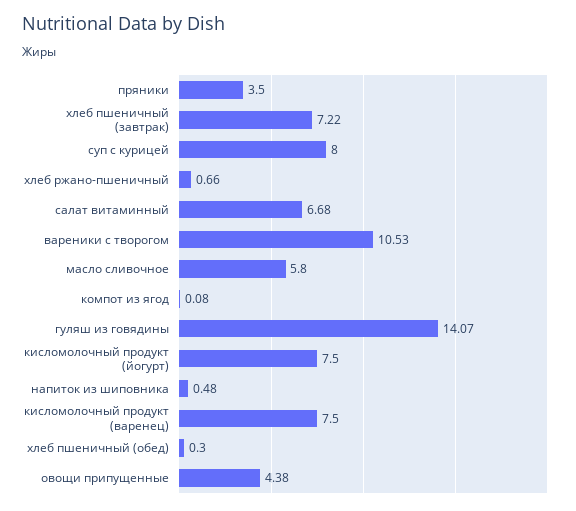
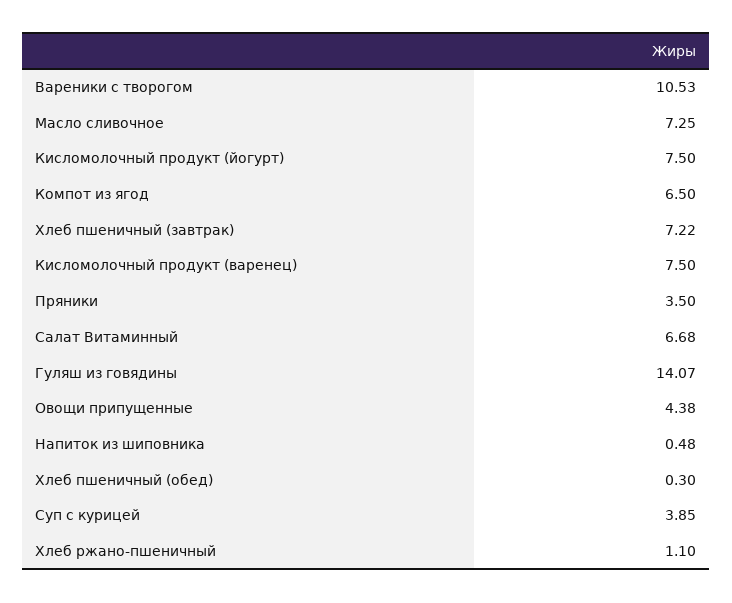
  {
    "пряники": 3.5,
    "хлеб пшеничный (завтрак)": 7.22,
-   "суп с курицей": 8,
+   "суп с курицей": 3.85,
-   "хлеб ржано-пшеничный": 0.66,
+   "хлеб ржано-пшеничный": 1.1,
    "салат витаминный": 6.68,
    "вареники с творогом": 10.53,
-   "масло сливочное": 5.8,
+   "масло сливочное": 7.25,
-   "компот из ягод": 0.08,
+   "компот из ягод": 6.5,
    "гуляш из говядины": 14.07,
    "кисломолочный продукт (йогурт)": 7.5,
    "напиток из шиповника": 0.48,
    "кисломолочный продукт (варенец)": 7.5,
    "хлеб пшеничный (обед)": 0.3,
    "овощи припущенные": 4.38
  }

